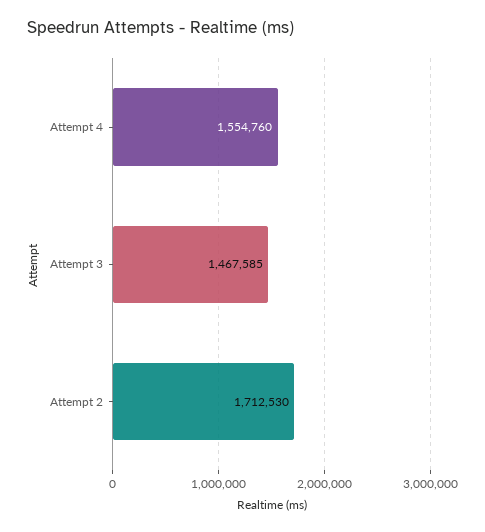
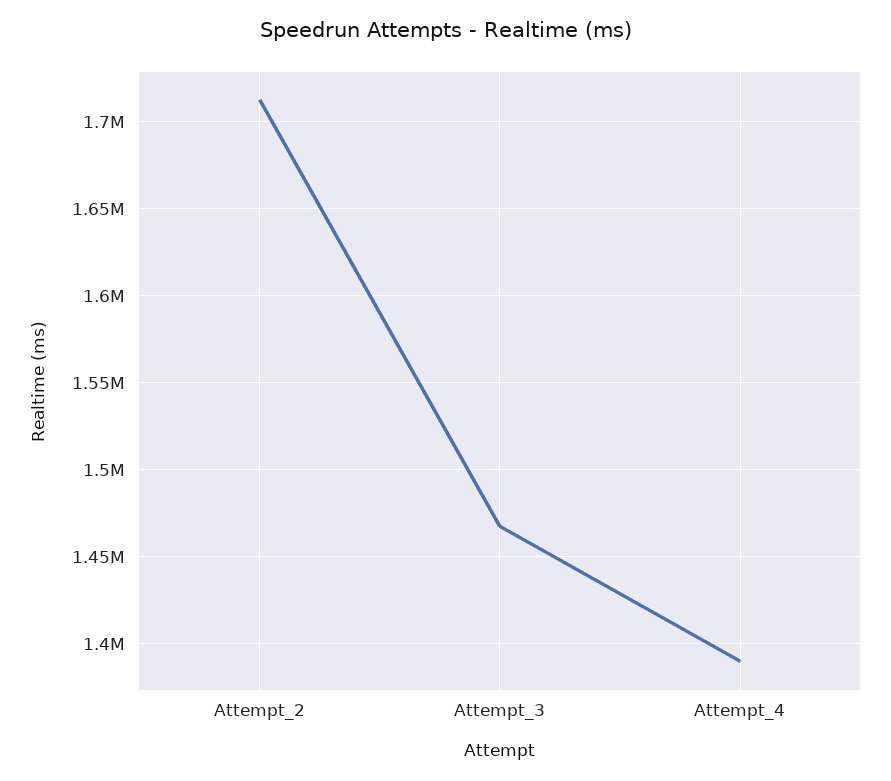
  {
-   "Attempt 4": 1554760,
+   "Attempt 4": 1390000,
    "Attempt 3": 1467585,
    "Attempt 2": 1712530
  }

